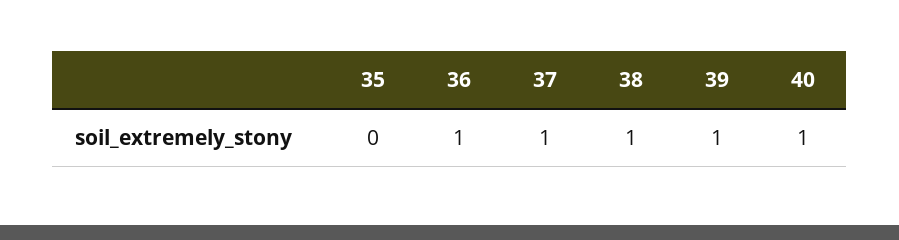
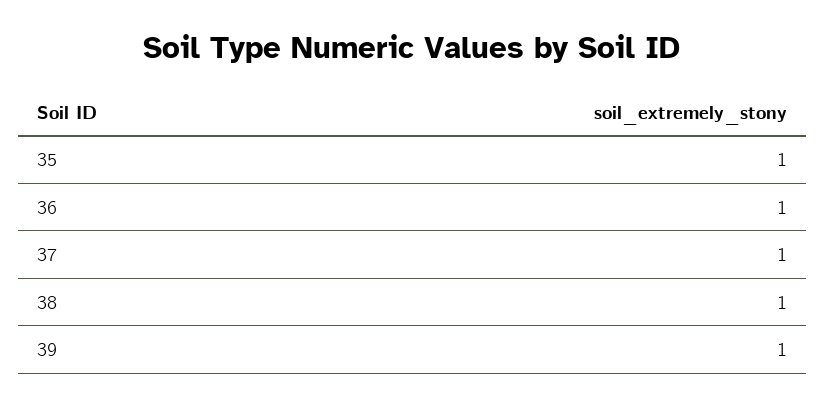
  {
-   "35": 0,
+   "35": 1,
    "36": 1,
    "37": 1,
    "38": 1,
-   "39": 1,
+   "39": 1
-   "40": 1
  }

